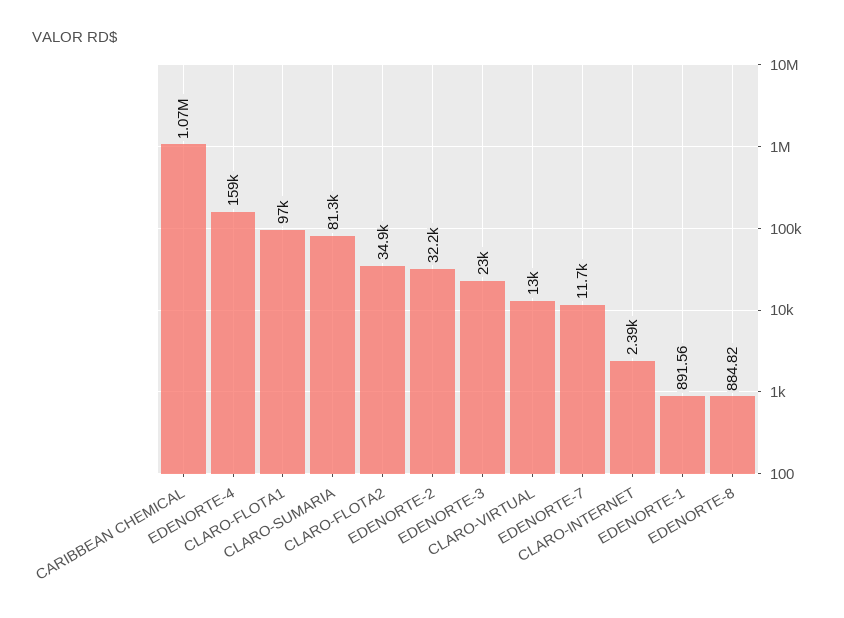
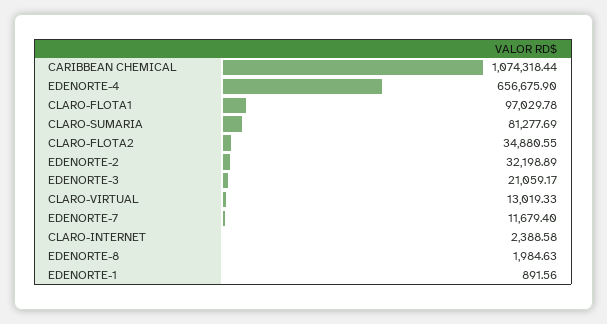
  {
    "CARIBBEAN CHEMICAL": 1074318.44,
-   "EDENORTE-4": 159000,
+   "EDENORTE-4": 656675.9,
    "CLARO-FLOTA1": 97029.78,
    "CLARO-SUMARIA": 81277.69,
    "CLARO-FLOTA2": 34880.55,
    "EDENORTE-2": 32198.89,
-   "EDENORTE-3": 23000,
+   "EDENORTE-3": 21059.17,
    "CLARO-VIRTUAL": 13019.33,
    "EDENORTE-7": 11679.4,
    "CLARO-INTERNET": 2388.58,
    "EDENORTE-1": 891.56,
-   "EDENORTE-8": 884.82
+   "EDENORTE-8": 1984.63
  }

